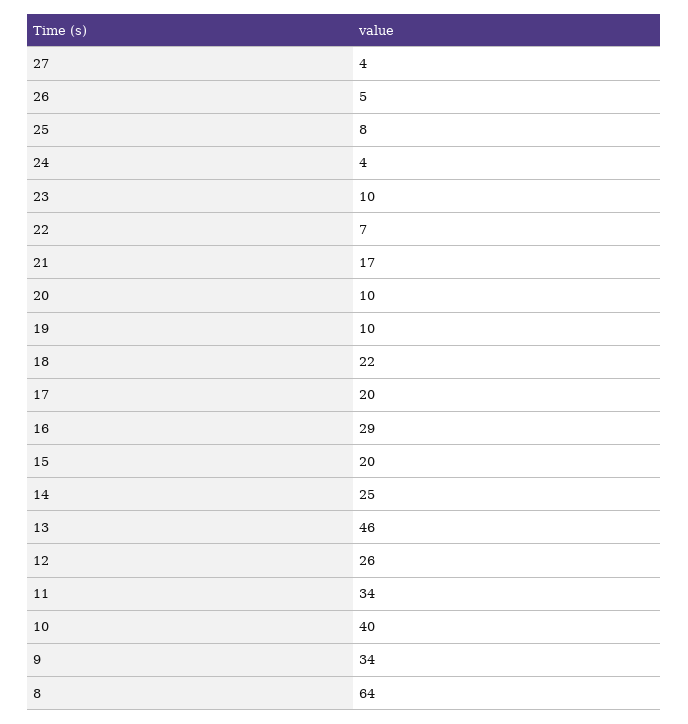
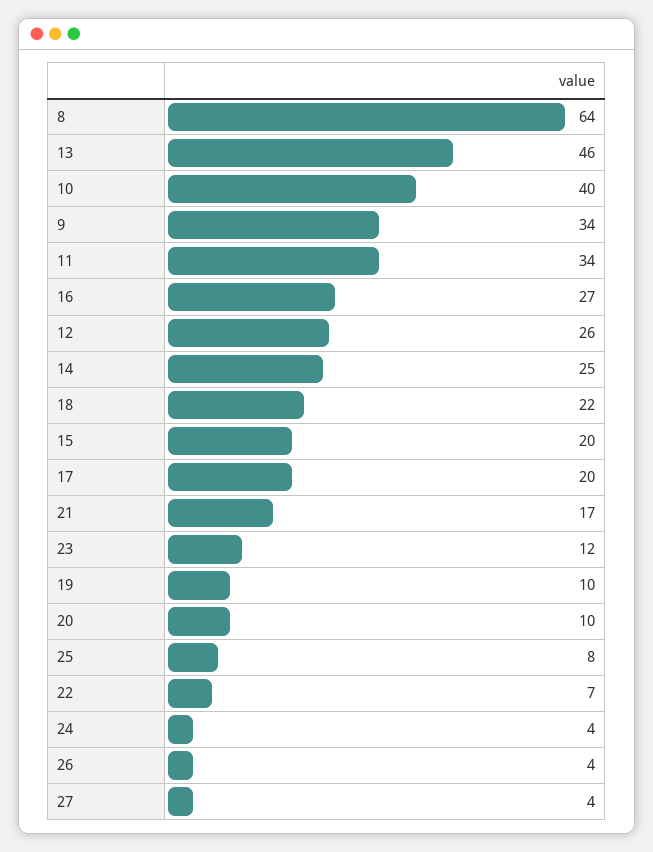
  {
    "27": 4,
-   "26": 5,
+   "26": 4,
    "25": 8,
    "24": 4,
-   "23": 10,
+   "23": 12,
    "22": 7,
    "21": 17,
    "20": 10,
    "19": 10,
    "18": 22,
    "17": 20,
-   "16": 29,
+   "16": 27,
    "15": 20,
    "14": 25,
    "13": 46,
    "12": 26,
    "11": 34,
    "10": 40,
    "9": 34,
    "8": 64
  }

